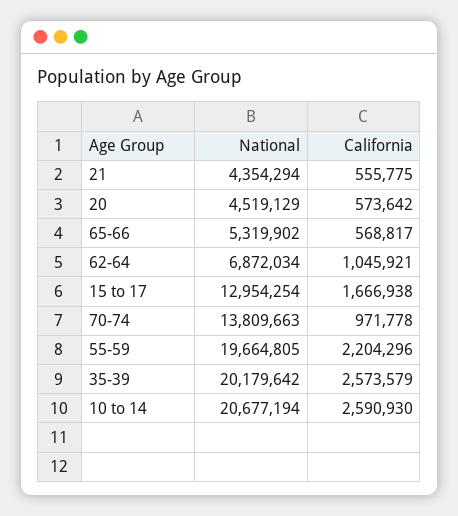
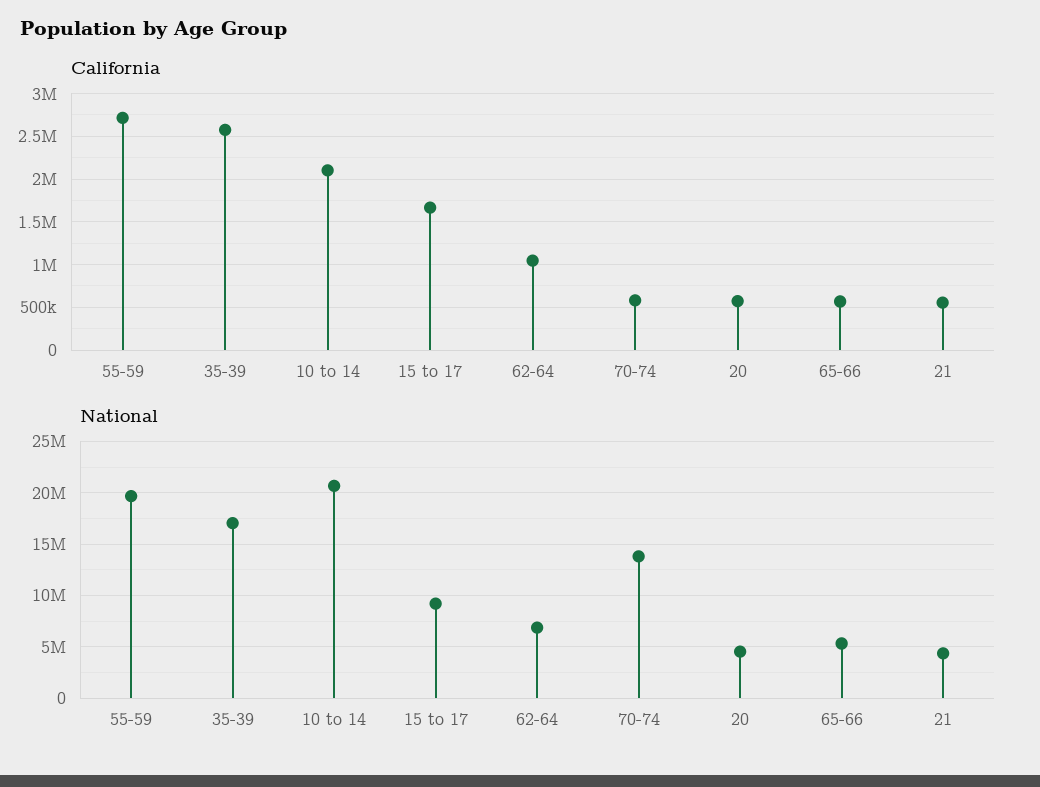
  {
    "National": {
      "21": 4354294,
      "20": 4519129,
      "65-66": 5319902,
      "62-64": 6872034,
-     "15 to 17": 12954254,
+     "15 to 17": 9000000,
      "70-74": 13809663,
      "55-59": 19664805,
-     "35-39": 20179642,
+     "35-39": 17000000,
      "10 to 14": 20677194
    },
    "California": {
      "21": 555775,
      "20": 573642,
      "65-66": 568817,
      "62-64": 1045921,
      "15 to 17": 1666938,
-     "70-74": 971778,
+     "70-74": 600000,
-     "55-59": 2204296,
+     "55-59": 2700000,
      "35-39": 2573579,
-     "10 to 14": 2590930
+     "10 to 14": 2100000
    }
  }

